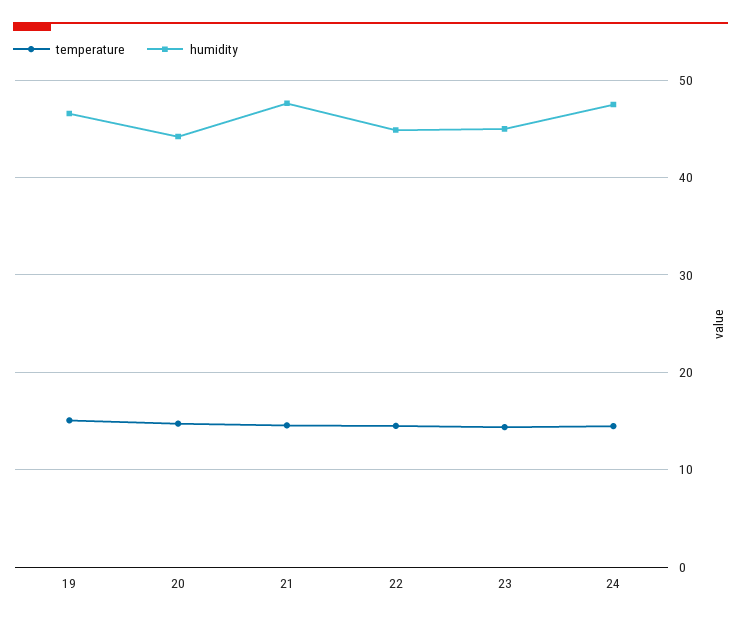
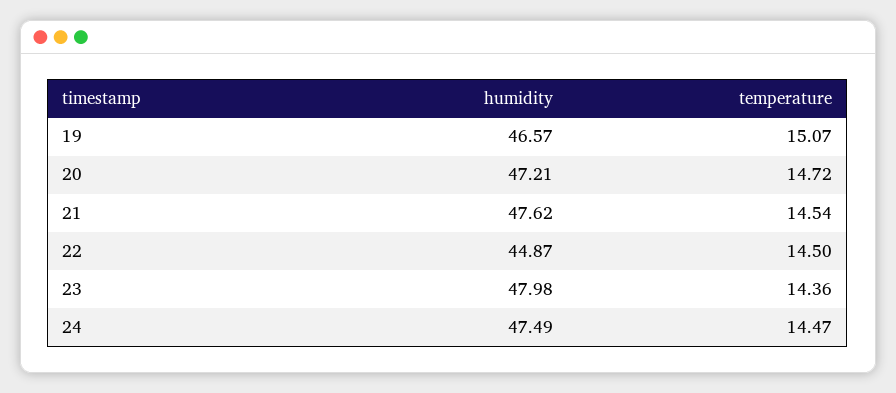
  {
    "temperature": {
      "19": 15.07,
      "20": 14.72,
      "21": 14.54,
      "22": 14.5,
      "23": 14.36,
      "24": 14.47
    },
    "humidity": {
      "19": 46.57,
-     "20": 44,
+     "20": 47.21,
      "21": 47.62,
      "22": 44.87,
-     "23": 45,
+     "23": 47.98,
      "24": 47.49
    }
  }

